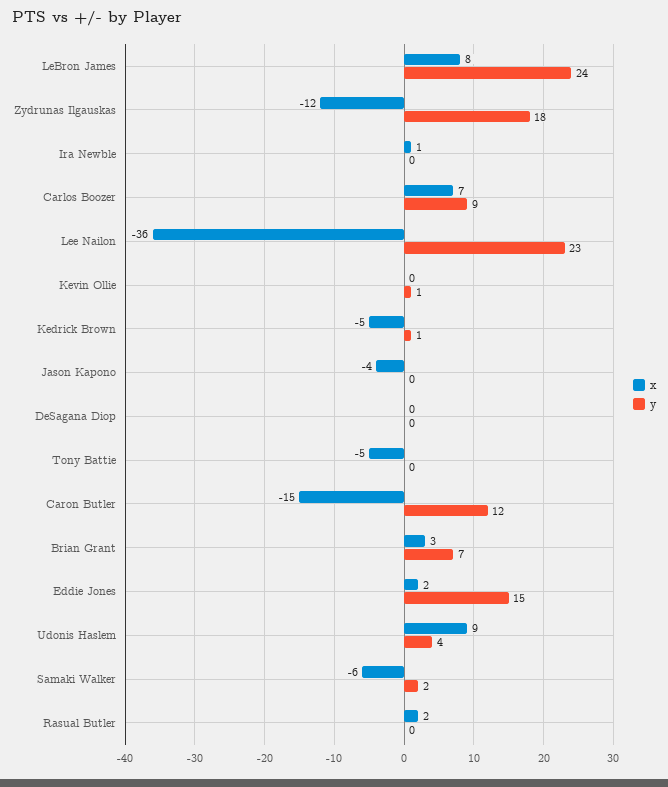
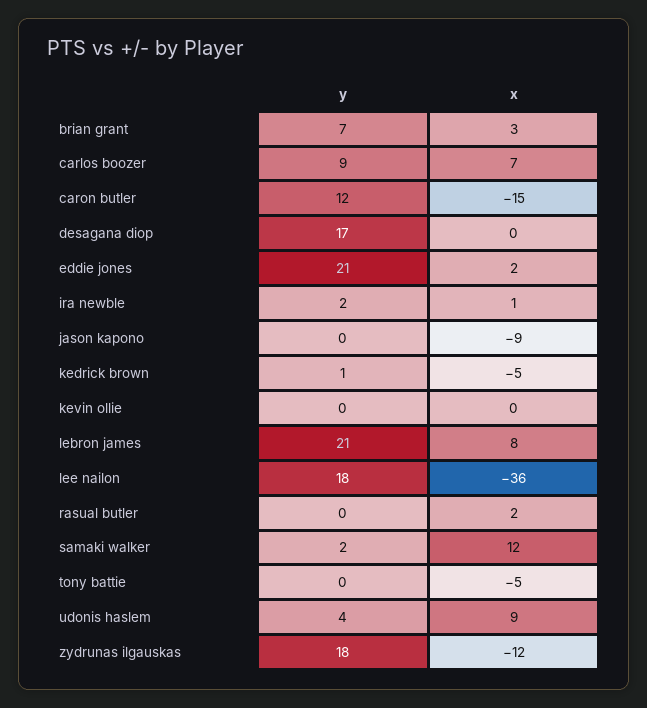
  {
    "x": {
      "LeBron James": 8,
      "Zydrunas Ilgauskas": -12,
      "Ira Newble": 1,
      "Carlos Boozer": 7,
      "Lee Nailon": -36,
      "Kevin Ollie": 0,
      "Kedrick Brown": -5,
-     "Jason Kapono": -4,
+     "Jason Kapono": -9,
      "DeSagana Diop": 0,
      "Tony Battie": -5,
      "Caron Butler": -15,
      "Brian Grant": 3,
      "Eddie Jones": 2,
      "Udonis Haslem": 9,
-     "Samaki Walker": -6,
+     "Samaki Walker": 12,
      "Rasual Butler": 2
    },
    "y": {
-     "LeBron James": 24,
+     "LeBron James": 21,
      "Zydrunas Ilgauskas": 18,
-     "Ira Newble": 0,
+     "Ira Newble": 2,
      "Carlos Boozer": 9,
-     "Lee Nailon": 23,
+     "Lee Nailon": 18,
-     "Kevin Ollie": 1,
+     "Kevin Ollie": 0,
      "Kedrick Brown": 1,
      "Jason Kapono": 0,
-     "DeSagana Diop": 0,
+     "DeSagana Diop": 17,
      "Tony Battie": 0,
      "Caron Butler": 12,
      "Brian Grant": 7,
-     "Eddie Jones": 15,
+     "Eddie Jones": 21,
      "Udonis Haslem": 4,
      "Samaki Walker": 2,
      "Rasual Butler": 0
    }
  }

